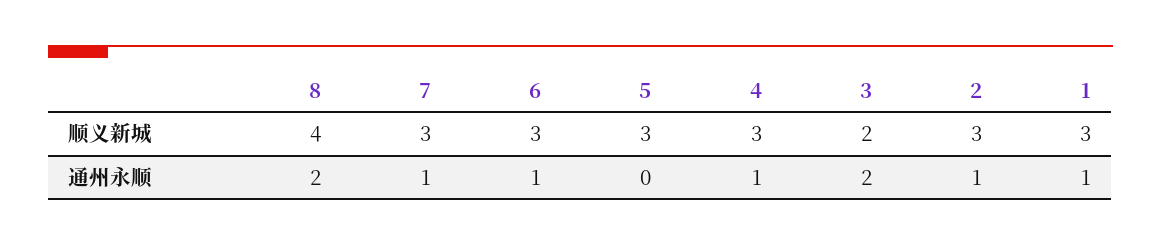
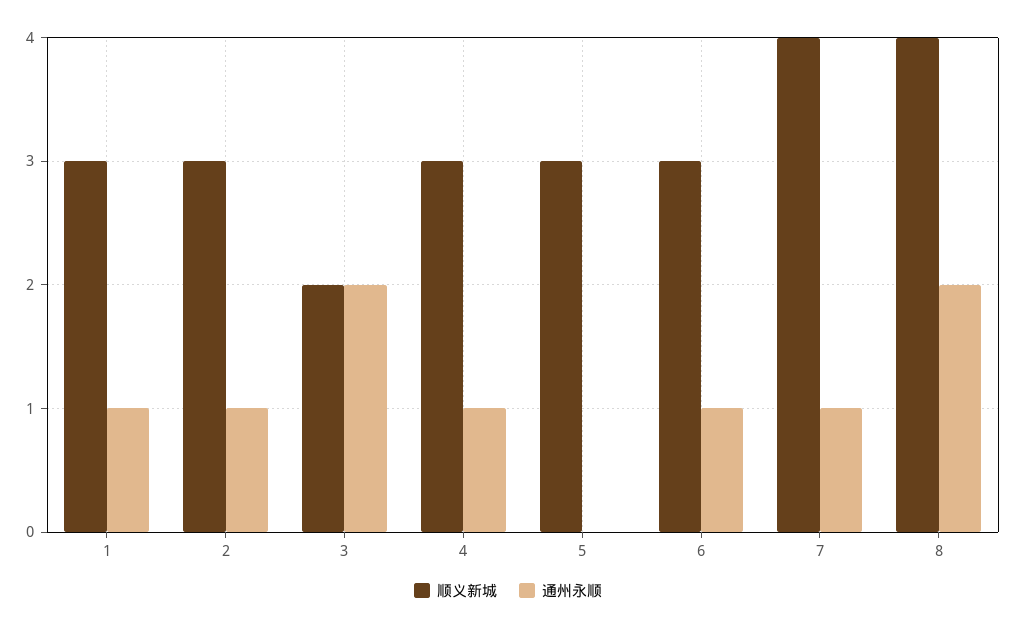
  {
    "顺义新城": {
      "8": 4,
-     "7": 3,
+     "7": 4,
      "6": 3,
      "5": 3,
      "4": 3,
      "3": 2,
      "2": 3,
      "1": 3
    },
    "通州永顺": {
      "8": 2,
      "7": 1,
      "6": 1,
      "5": 0,
      "4": 1,
      "3": 2,
      "2": 1,
      "1": 1
    }
  }

